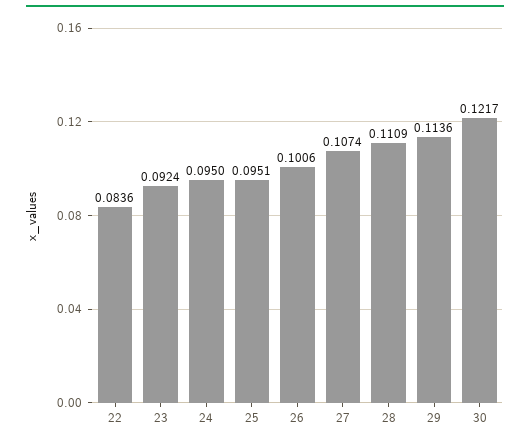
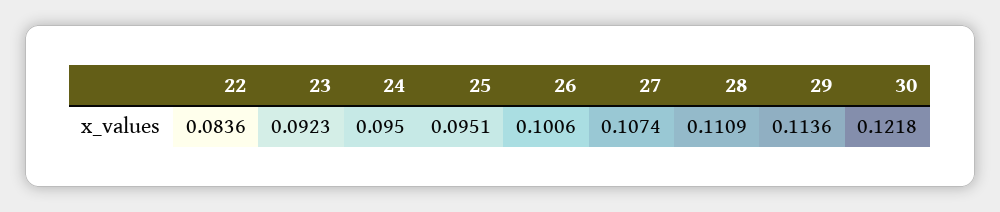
  {
    "22": 0.0836,
-   "23": 0.0924,
+   "23": 0.0923,
    "24": 0.095,
    "25": 0.0951,
    "26": 0.1006,
    "27": 0.1074,
    "28": 0.1109,
    "29": 0.1136,
-   "30": 0.1217
+   "30": 0.1218
  }

